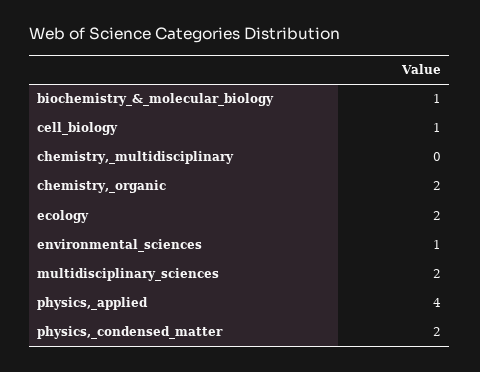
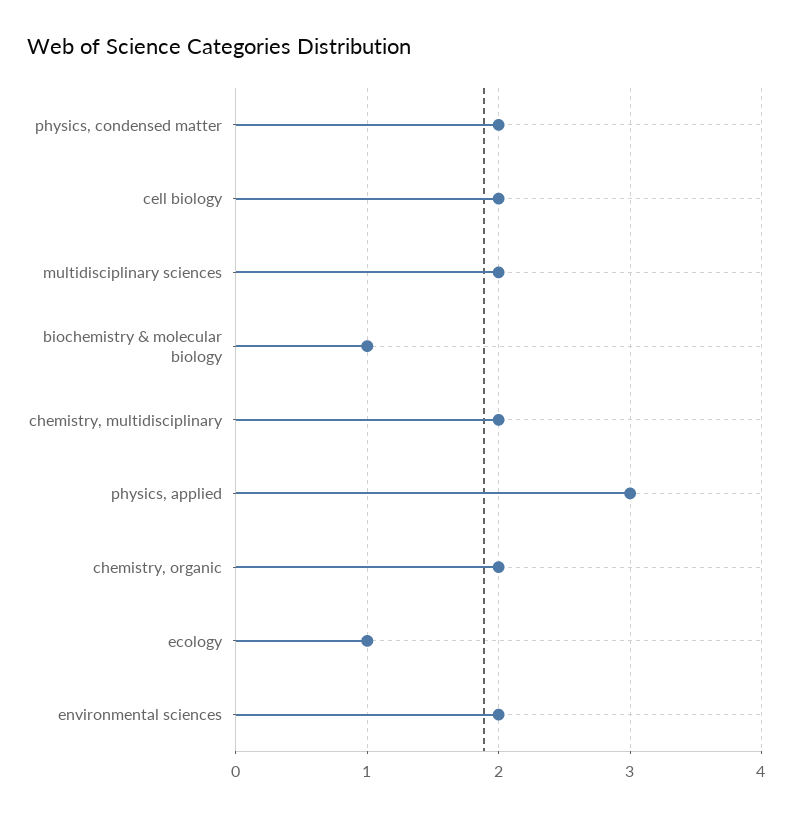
  {
    "biochemistry_&_molecular_biology": 1,
-   "cell_biology": 1,
+   "cell_biology": 2,
-   "chemistry,_multidisciplinary": 0,
+   "chemistry,_multidisciplinary": 2,
    "chemistry,_organic": 2,
-   "ecology": 2,
+   "ecology": 1,
-   "environmental_sciences": 1,
+   "environmental_sciences": 2,
    "multidisciplinary_sciences": 2,
-   "physics,_applied": 4,
+   "physics,_applied": 3,
    "physics,_condensed_matter": 2
  }

